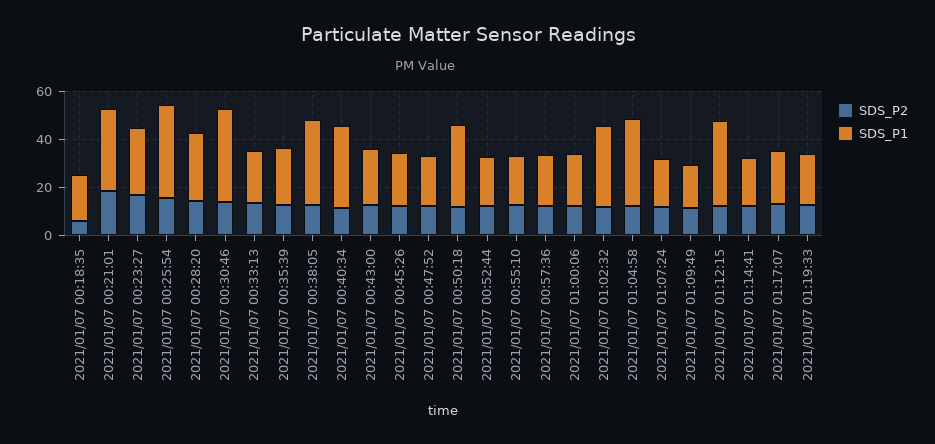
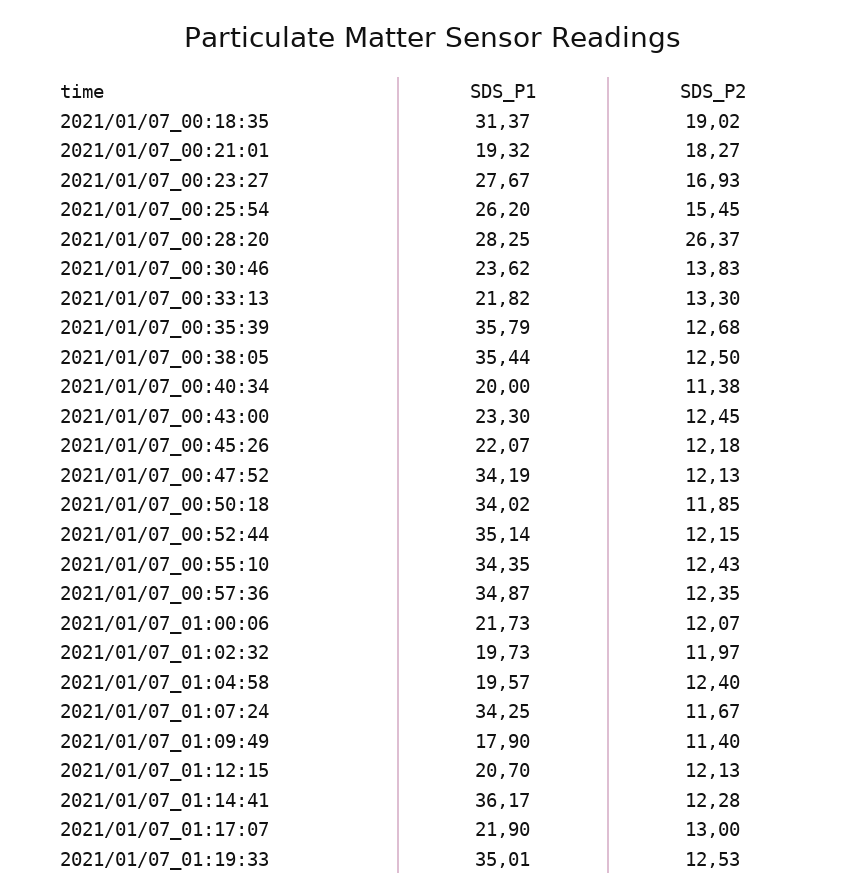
  {
    "SDS_P2": {
-     "2021/01/07 00:18:35": 5,
+     "2021/01/07 00:18:35": 19.02,
      "2021/01/07 00:21:01": 18.27,
      "2021/01/07 00:23:27": 16.93,
      "2021/01/07 00:25:54": 15.45,
-     "2021/01/07 00:28:20": 15,
+     "2021/01/07 00:28:20": 26.37,
      "2021/01/07 00:30:46": 13.83,
      "2021/01/07 00:33:13": 13.3,
      "2021/01/07 00:35:39": 12.68,
      "2021/01/07 00:38:05": 12.5,
      "2021/01/07 00:40:34": 11.38,
      "2021/01/07 00:43:00": 12.45,
      "2021/01/07 00:45:26": 12.18,
      "2021/01/07 00:47:52": 12.13,
      "2021/01/07 00:50:18": 11.85,
      "2021/01/07 00:52:44": 12.15,
      "2021/01/07 00:55:10": 12.43,
      "2021/01/07 00:57:36": 12.35,
      "2021/01/07 01:00:06": 12.07,
      "2021/01/07 01:02:32": 11.97,
      "2021/01/07 01:04:58": 12.4,
      "2021/01/07 01:07:24": 11.67,
      "2021/01/07 01:09:49": 11.4,
      "2021/01/07 01:12:15": 12.13,
      "2021/01/07 01:14:41": 12.28,
      "2021/01/07 01:17:07": 13,
      "2021/01/07 01:19:33": 12.53
    },
    "SDS_P1": {
-     "2021/01/07 00:18:35": 20,
+     "2021/01/07 00:18:35": 31.37,
-     "2021/01/07 00:21:01": 35,
+     "2021/01/07 00:21:01": 19.32,
      "2021/01/07 00:23:27": 27.67,
-     "2021/01/07 00:25:54": 40,
+     "2021/01/07 00:25:54": 26.2,
      "2021/01/07 00:28:20": 28.25,
-     "2021/01/07 00:30:46": 40,
+     "2021/01/07 00:30:46": 23.62,
      "2021/01/07 00:33:13": 21.82,
-     "2021/01/07 00:35:39": 25,
+     "2021/01/07 00:35:39": 35.79,
      "2021/01/07 00:38:05": 35.44,
-     "2021/01/07 00:40:34": 35,
+     "2021/01/07 00:40:34": 20,
      "2021/01/07 00:43:00": 23.3,
      "2021/01/07 00:45:26": 22.07,
-     "2021/01/07 00:47:52": 20,
+     "2021/01/07 00:47:52": 34.19,
      "2021/01/07 00:50:18": 34.02,
-     "2021/01/07 00:52:44": 20,
+     "2021/01/07 00:52:44": 35.14,
-     "2021/01/07 00:55:10": 20,
+     "2021/01/07 00:55:10": 34.35,
-     "2021/01/07 00:57:36": 20,
+     "2021/01/07 00:57:36": 34.87,
      "2021/01/07 01:00:06": 21.73,
-     "2021/01/07 01:02:32": 35,
+     "2021/01/07 01:02:32": 19.73,
-     "2021/01/07 01:04:58": 35,
+     "2021/01/07 01:04:58": 19.57,
-     "2021/01/07 01:07:24": 20,
+     "2021/01/07 01:07:24": 34.25,
      "2021/01/07 01:09:49": 17.9,
-     "2021/01/07 01:12:15": 35,
+     "2021/01/07 01:12:15": 20.7,
-     "2021/01/07 01:14:41": 20,
+     "2021/01/07 01:14:41": 36.17,
      "2021/01/07 01:17:07": 21.9,
-     "2021/01/07 01:19:33": 20
+     "2021/01/07 01:19:33": 35.01
    }
  }

